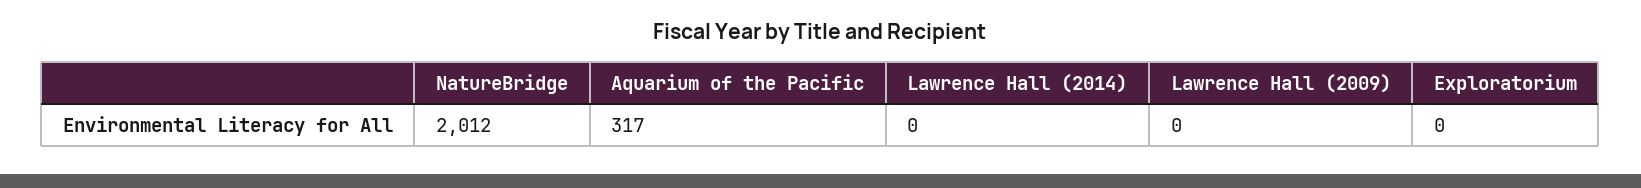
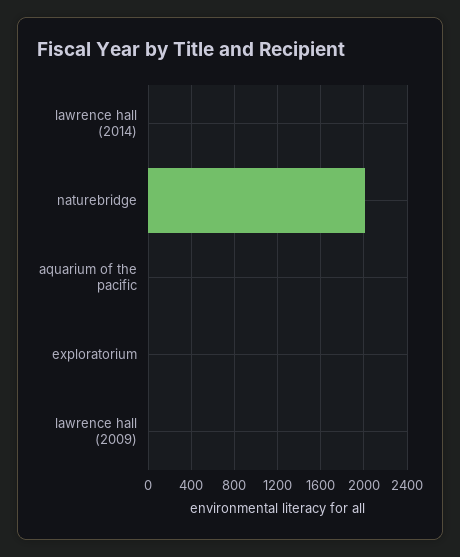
  {
    "NatureBridge": 2012,
-   "Aquarium of the Pacific": 317,
+   "Aquarium of the Pacific": 0,
    "Lawrence Hall (2014)": 0,
    "Lawrence Hall (2009)": 0,
    "Exploratorium": 0
  }

